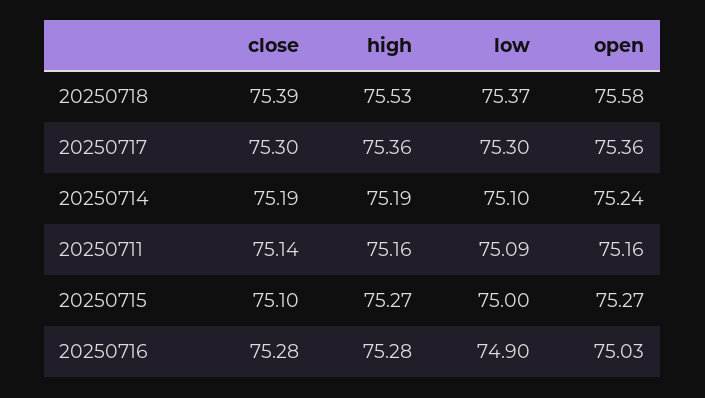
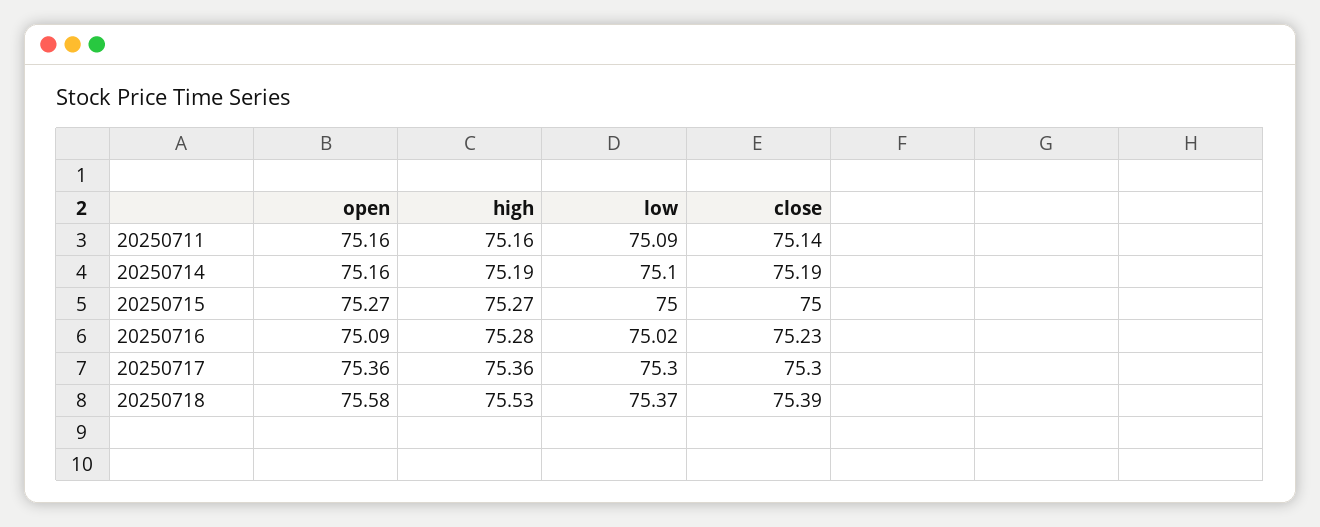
  {
    "close": {
      "20250718": 75.39,
      "20250717": 75.3,
      "20250714": 75.19,
      "20250711": 75.14,
-     "20250715": 75.1,
+     "20250715": 75,
-     "20250716": 75.28
+     "20250716": 75.23
    },
    "high": {
      "20250718": 75.53,
      "20250717": 75.36,
      "20250714": 75.19,
      "20250711": 75.16,
      "20250715": 75.27,
      "20250716": 75.28
    },
    "low": {
      "20250718": 75.37,
      "20250717": 75.3,
      "20250714": 75.1,
      "20250711": 75.09,
      "20250715": 75,
-     "20250716": 74.9
+     "20250716": 75.02
    },
    "open": {
      "20250718": 75.58,
      "20250717": 75.36,
-     "20250714": 75.24,
+     "20250714": 75.16,
      "20250711": 75.16,
      "20250715": 75.27,
-     "20250716": 75.03
+     "20250716": 75.09
    }
  }

